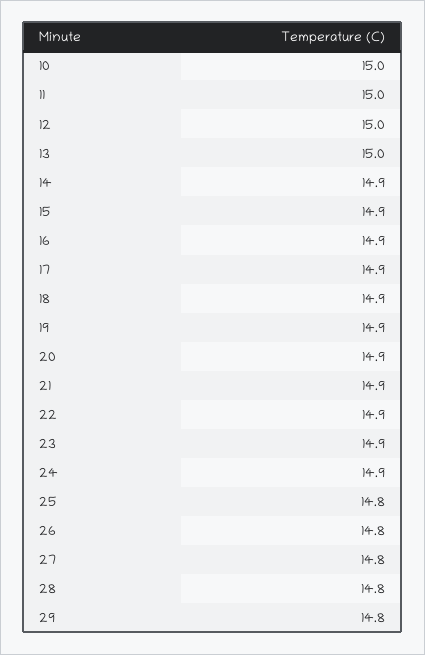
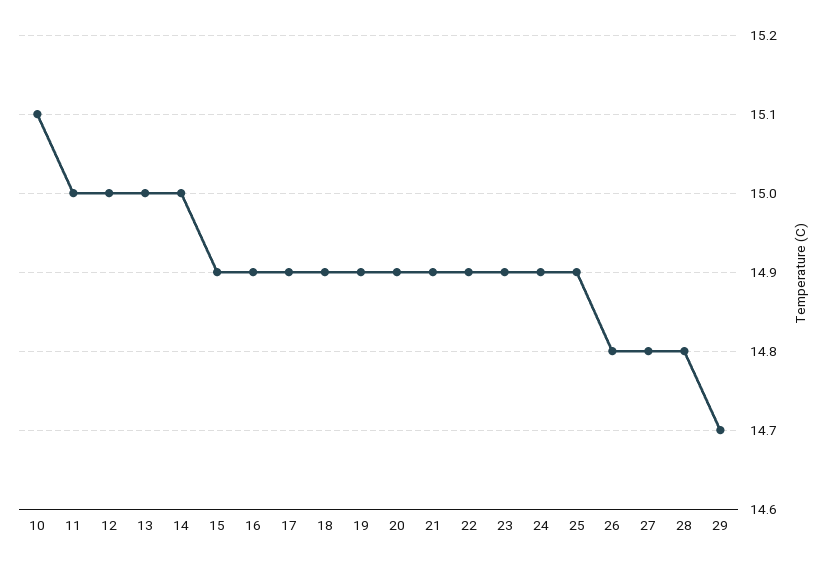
  {
-   "10": 15,
+   "10": 15.1,
    "11": 15,
    "12": 15,
    "13": 15,
-   "14": 14.9,
+   "14": 15,
    "15": 14.9,
    "16": 14.9,
    "17": 14.9,
    "18": 14.9,
    "19": 14.9,
    "20": 14.9,
    "21": 14.9,
    "22": 14.9,
    "23": 14.9,
    "24": 14.9,
-   "25": 14.8,
+   "25": 14.9,
    "26": 14.8,
    "27": 14.8,
    "28": 14.8,
-   "29": 14.8
+   "29": 14.7
  }

